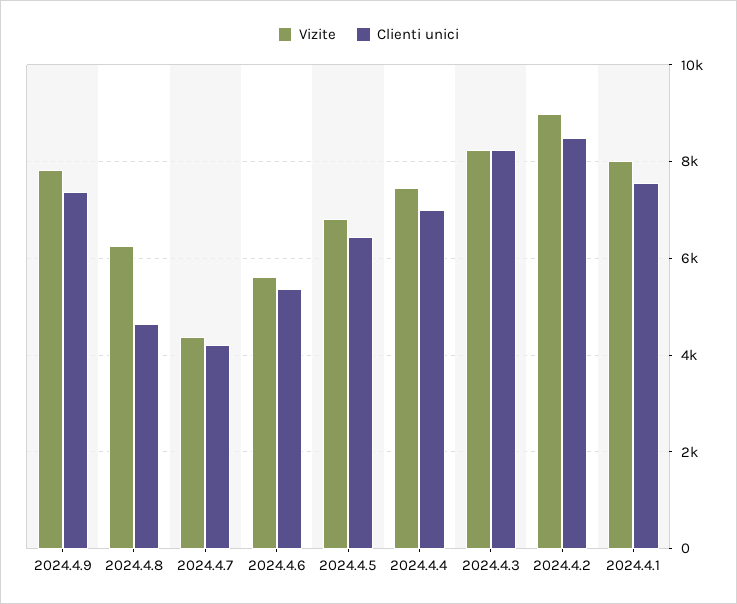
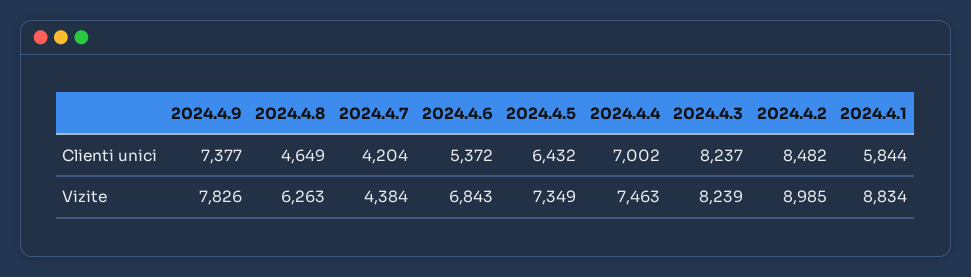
  {
    "Vizite": {
      "2024.4.9": 7826,
      "2024.4.8": 6263,
      "2024.4.7": 4384,
-     "2024.4.6": 5600,
+     "2024.4.6": 6843,
-     "2024.4.5": 6800,
+     "2024.4.5": 7349,
      "2024.4.4": 7463,
      "2024.4.3": 8239,
      "2024.4.2": 8985,
-     "2024.4.1": 8000
+     "2024.4.1": 8834
    },
    "Clienti unici": {
      "2024.4.9": 7377,
      "2024.4.8": 4649,
      "2024.4.7": 4204,
      "2024.4.6": 5372,
      "2024.4.5": 6432,
      "2024.4.4": 7002,
      "2024.4.3": 8237,
      "2024.4.2": 8482,
-     "2024.4.1": 7600
+     "2024.4.1": 5844
    }
  }

